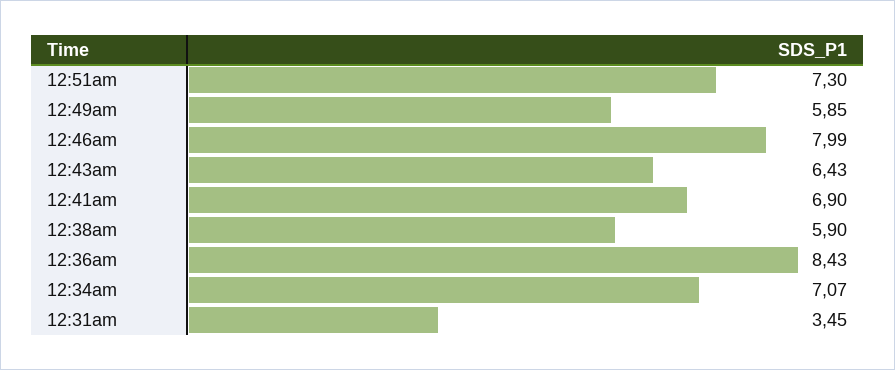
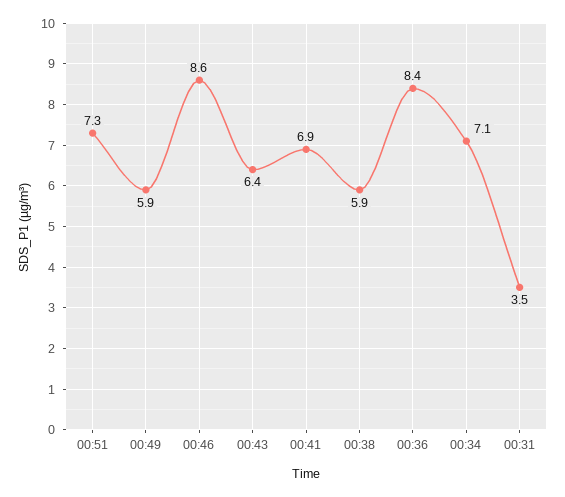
  {
    "12:51am": 7.3,
    "12:49am": 5.85,
-   "12:46am": 7.99,
+   "12:46am": 8.6,
    "12:43am": 6.43,
    "12:41am": 6.9,
    "12:38am": 5.9,
    "12:36am": 8.43,
    "12:34am": 7.07,
    "12:31am": 3.45
  }

